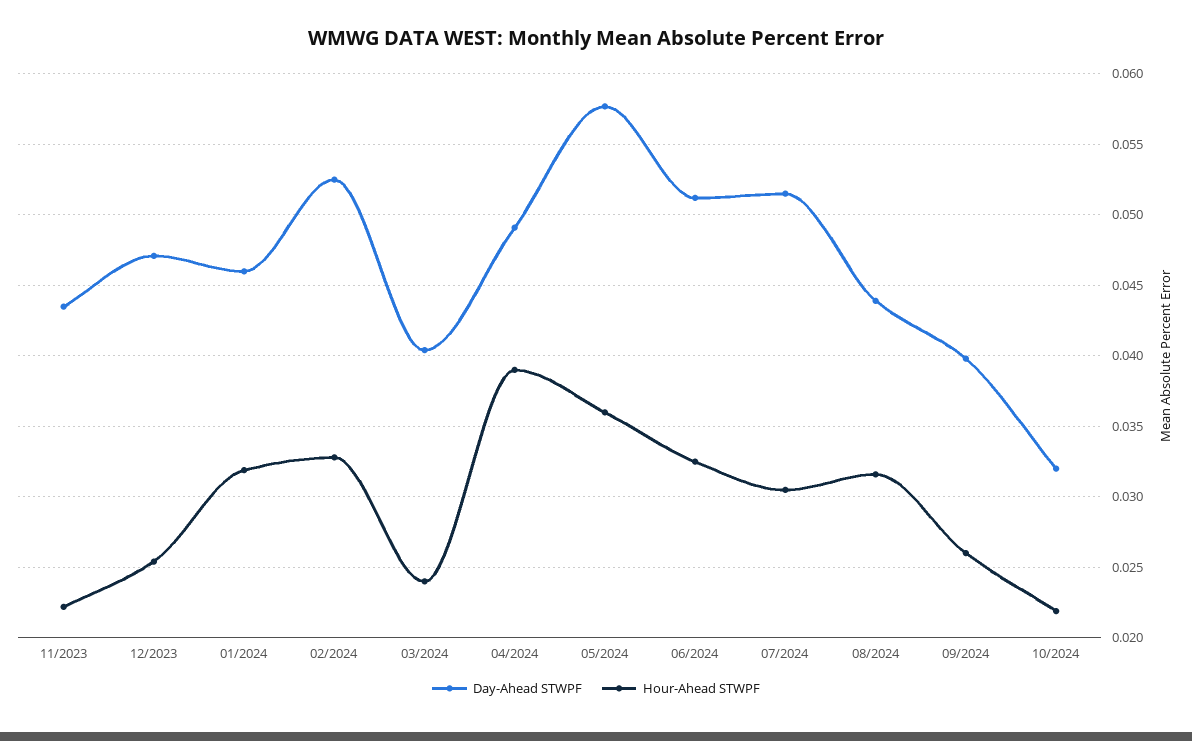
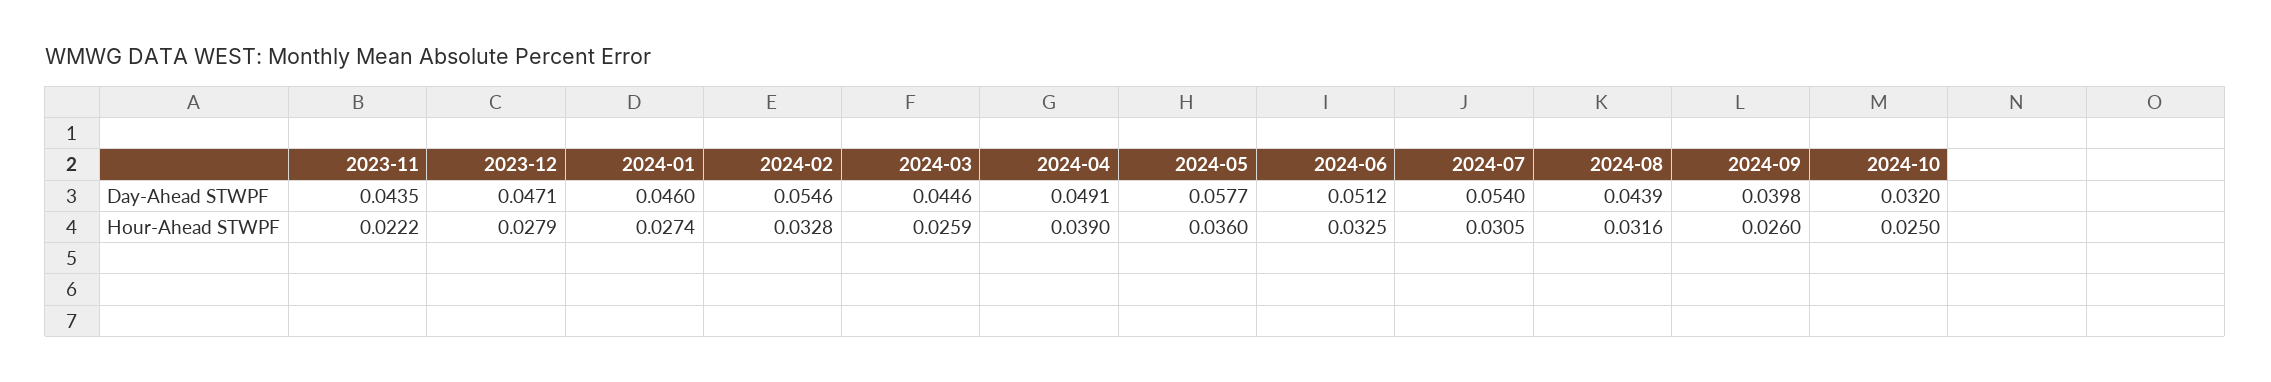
  {
    "Day-Ahead STWPF": {
      "11/2023": 0.0435,
      "12/2023": 0.0471,
      "01/2024": 0.046,
-     "02/2024": 0.0525,
+     "02/2024": 0.0546,
-     "03/2024": 0.0405,
+     "03/2024": 0.0446,
      "04/2024": 0.0491,
      "05/2024": 0.0577,
      "06/2024": 0.0512,
-     "07/2024": 0.0515,
+     "07/2024": 0.054,
      "08/2024": 0.0439,
      "09/2024": 0.0398,
      "10/2024": 0.032
    },
    "Hour-Ahead STWPF": {
      "11/2023": 0.0222,
-     "12/2023": 0.0255,
+     "12/2023": 0.0279,
-     "01/2024": 0.032,
+     "01/2024": 0.0274,
      "02/2024": 0.0328,
-     "03/2024": 0.024,
+     "03/2024": 0.0259,
      "04/2024": 0.039,
      "05/2024": 0.036,
      "06/2024": 0.0325,
      "07/2024": 0.0305,
      "08/2024": 0.0316,
      "09/2024": 0.026,
-     "10/2024": 0.022
+     "10/2024": 0.025
    }
  }

